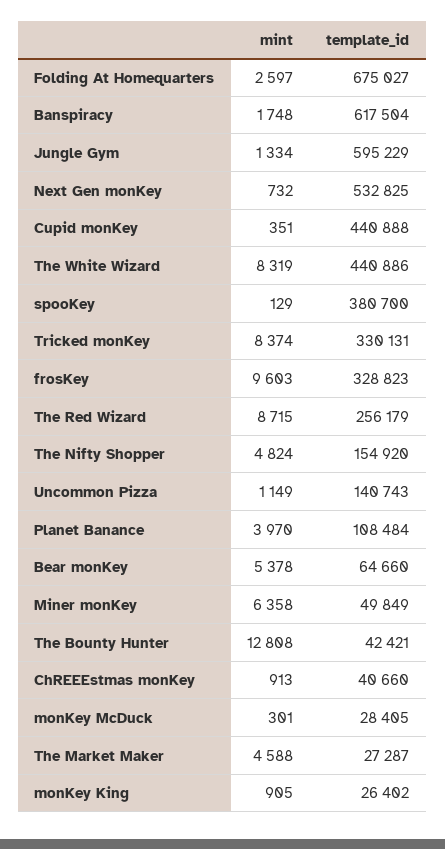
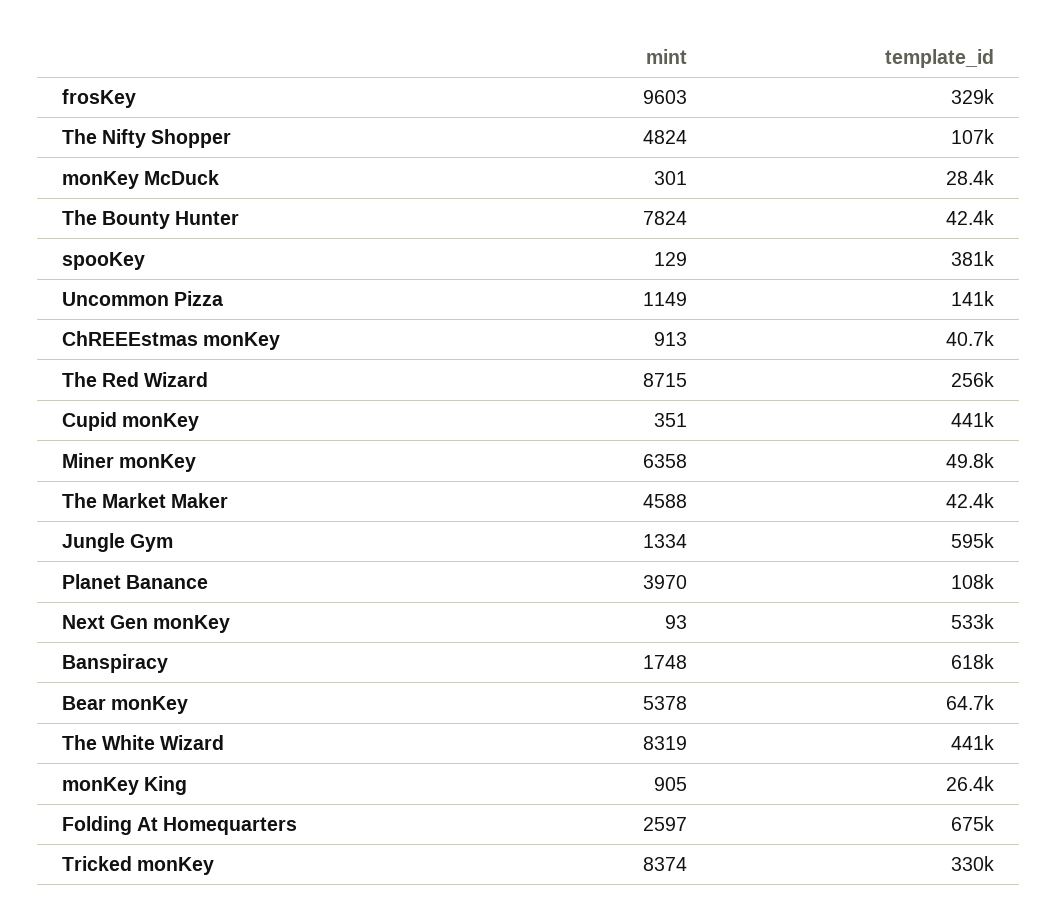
  {
    "mint": {
      "Folding At Homequarters": 2597,
      "Banspiracy": 1748,
      "Jungle Gym": 1334,
-     "Next Gen monKey": 732,
+     "Next Gen monKey": 93,
      "Cupid monKey": 351,
      "The White Wizard": 8319,
      "spooKey": 129,
      "Tricked monKey": 8374,
      "frosKey": 9603,
      "The Red Wizard": 8715,
      "The Nifty Shopper": 4824,
      "Uncommon Pizza": 1149,
      "Planet Banance": 3970,
      "Bear monKey": 5378,
      "Miner monKey": 6358,
-     "The Bounty Hunter": 12808,
+     "The Bounty Hunter": 7824,
      "ChREEEstmas monKey": 913,
      "monKey McDuck": 301,
      "The Market Maker": 4588,
      "monKey King": 905
    },
    "template_id": {
      "Folding At Homequarters": 675027,
      "Banspiracy": 617504,
      "Jungle Gym": 595229,
      "Next Gen monKey": 532825,
      "Cupid monKey": 440888,
      "The White Wizard": 440886,
      "spooKey": 380700,
      "Tricked monKey": 330131,
      "frosKey": 328823,
      "The Red Wizard": 256179,
-     "The Nifty Shopper": 154920,
+     "The Nifty Shopper": 107000,
      "Uncommon Pizza": 140743,
      "Planet Banance": 108484,
      "Bear monKey": 64660,
      "Miner monKey": 49849,
      "The Bounty Hunter": 42421,
      "ChREEEstmas monKey": 40660,
      "monKey McDuck": 28405,
-     "The Market Maker": 27287,
+     "The Market Maker": 42400,
      "monKey King": 26402
    }
  }

